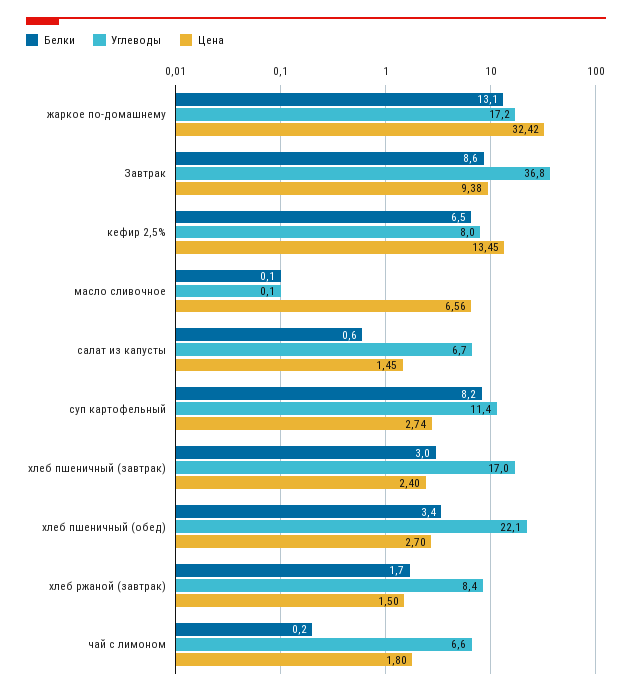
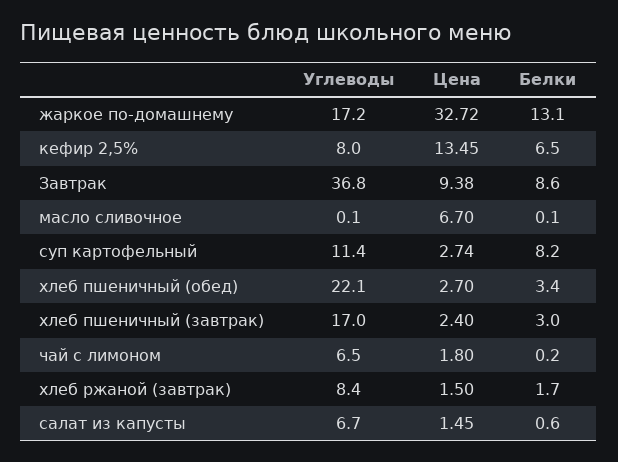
  {
    "Белки": {
      "жаркое по-домашнему": 13.1,
      "Завтрак": 8.6,
      "кефир 2,5%": 6.5,
      "масло сливочное": 0.1,
      "салат из капусты": 0.6,
      "суп картофельный": 8.2,
      "хлеб пшеничный (завтрак)": 3,
      "хлеб пшеничный (обед)": 3.4,
      "хлеб ржаной (завтрак)": 1.7,
      "чай с лимоном": 0.2
    },
    "Углеводы": {
      "жаркое по-домашнему": 17.2,
      "Завтрак": 36.8,
      "кефир 2,5%": 8,
      "масло сливочное": 0.1,
      "салат из капусты": 6.7,
      "суп картофельный": 11.4,
      "хлеб пшеничный (завтрак)": 17,
      "хлеб пшеничный (обед)": 22.1,
      "хлеб ржаной (завтрак)": 8.4,
-     "чай с лимоном": 6.6
+     "чай с лимоном": 6.5
    },
    "Цена": {
-     "жаркое по-домашнему": 32.42,
+     "жаркое по-домашнему": 32.72,
      "Завтрак": 9.38,
      "кефир 2,5%": 13.45,
-     "масло сливочное": 6.56,
+     "масло сливочное": 6.7,
      "салат из капусты": 1.45,
      "суп картофельный": 2.74,
      "хлеб пшеничный (завтрак)": 2.4,
      "хлеб пшеничный (обед)": 2.7,
      "хлеб ржаной (завтрак)": 1.5,
      "чай с лимоном": 1.8
    }
  }

